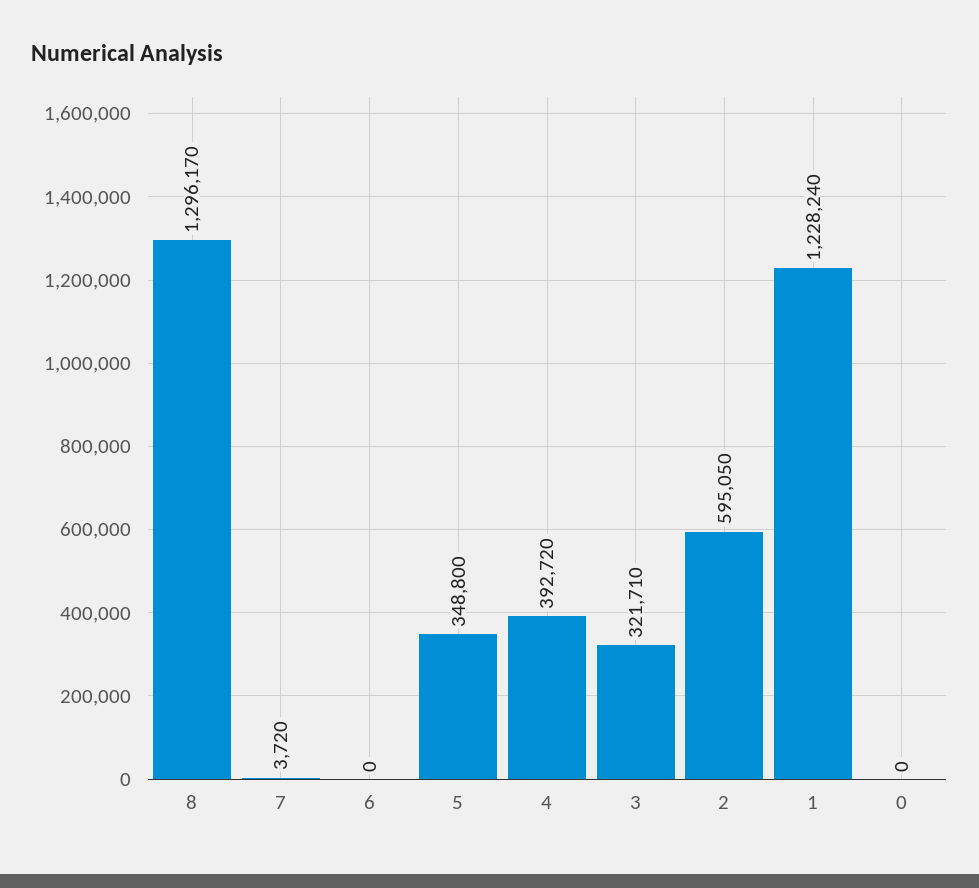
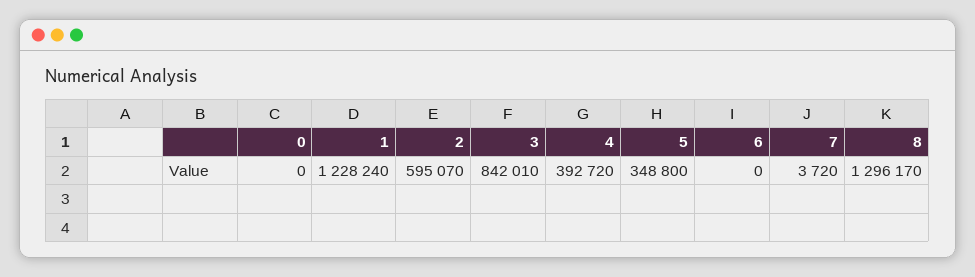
  {
    "8": 1296170,
    "7": 3720,
    "6": 0,
    "5": 348800,
    "4": 392720,
-   "3": 321710,
+   "3": 842010,
-   "2": 595050,
+   "2": 595070,
    "1": 1228240,
    "0": 0
  }

